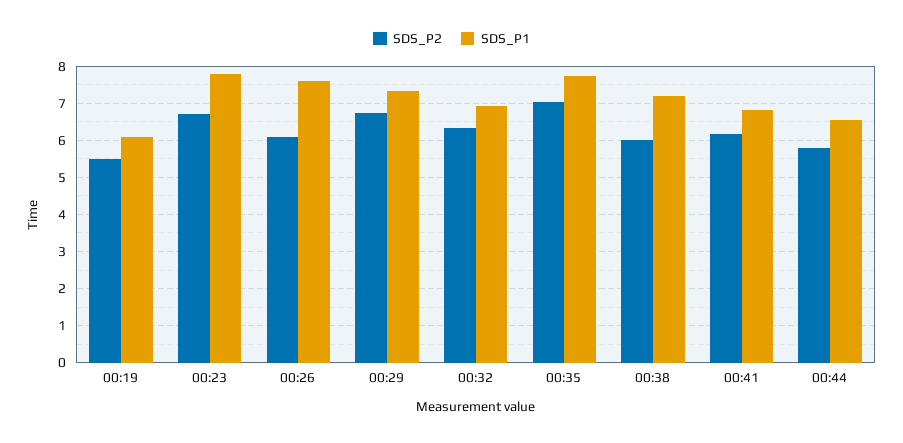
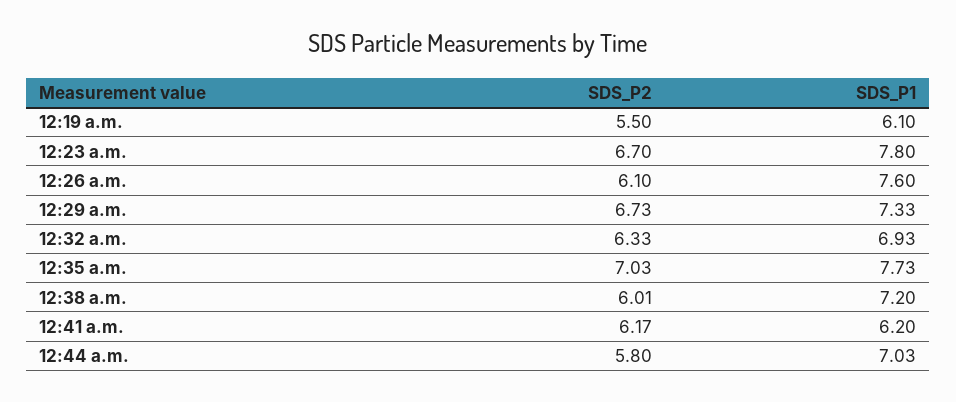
  {
    "SDS_P2": {
      "00:19": 5.5,
      "00:23": 6.7,
      "00:26": 6.1,
      "00:29": 6.73,
      "00:32": 6.33,
      "00:35": 7.03,
      "00:38": 6.01,
      "00:41": 6.17,
      "00:44": 5.8
    },
    "SDS_P1": {
      "00:19": 6.1,
      "00:23": 7.8,
      "00:26": 7.6,
      "00:29": 7.33,
      "00:32": 6.93,
      "00:35": 7.73,
      "00:38": 7.2,
-     "00:41": 6.8,
+     "00:41": 6.2,
-     "00:44": 6.6
+     "00:44": 7.03
    }
  }

